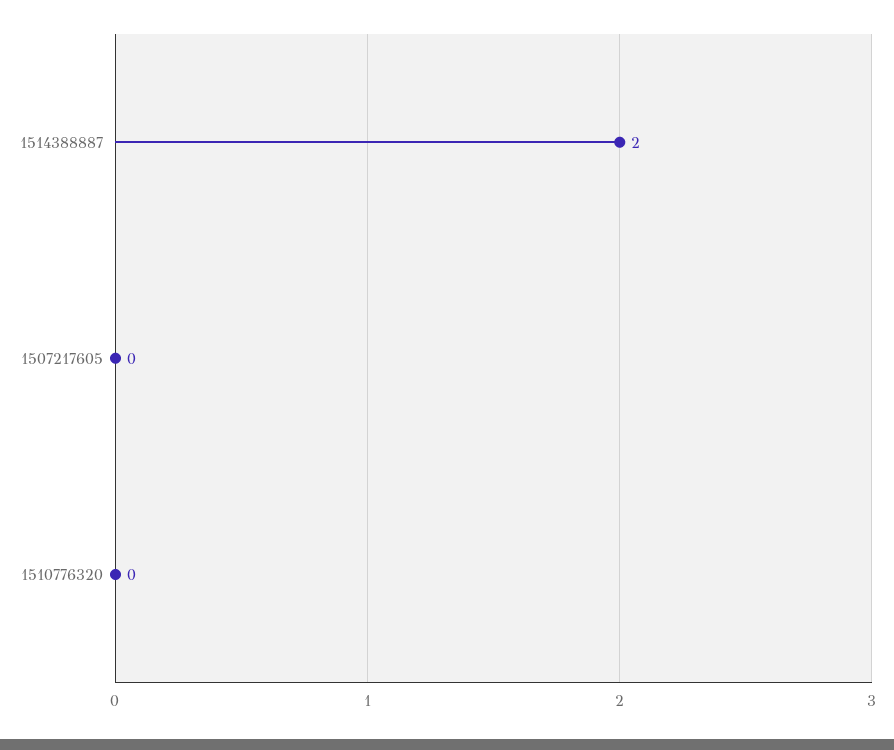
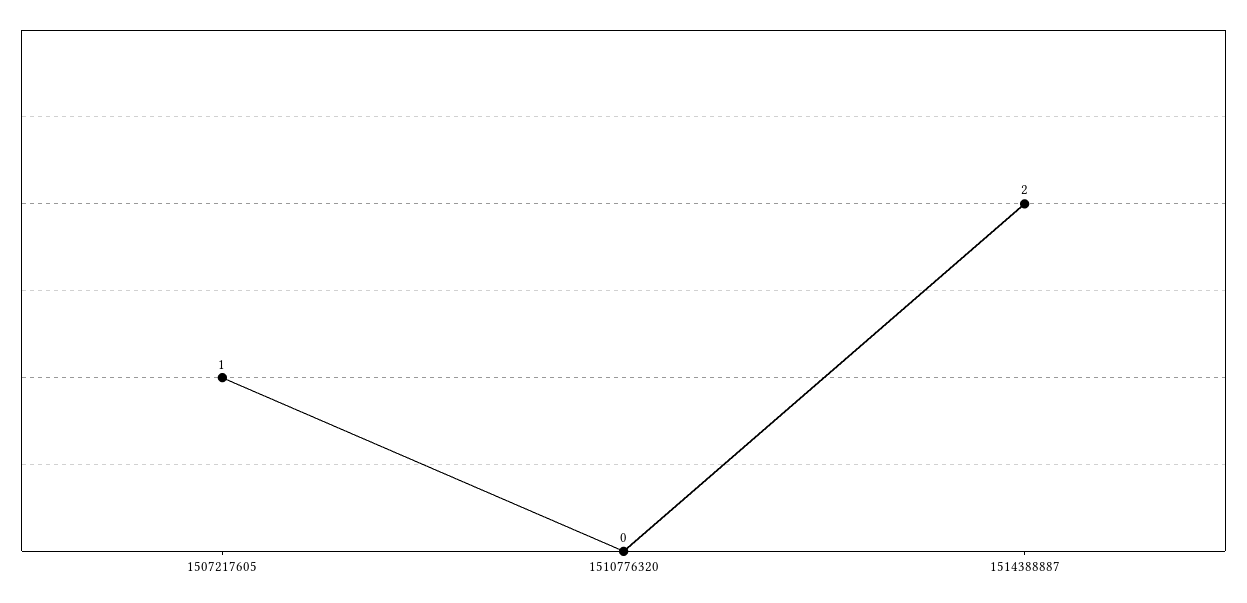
  {
    "1514388887": 2,
-   "1507217605": 0,
+   "1507217605": 1,
    "1510776320": 0
  }

